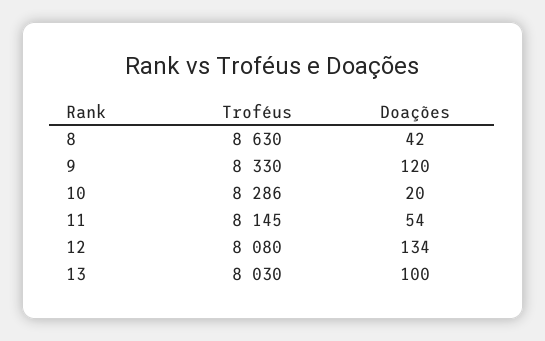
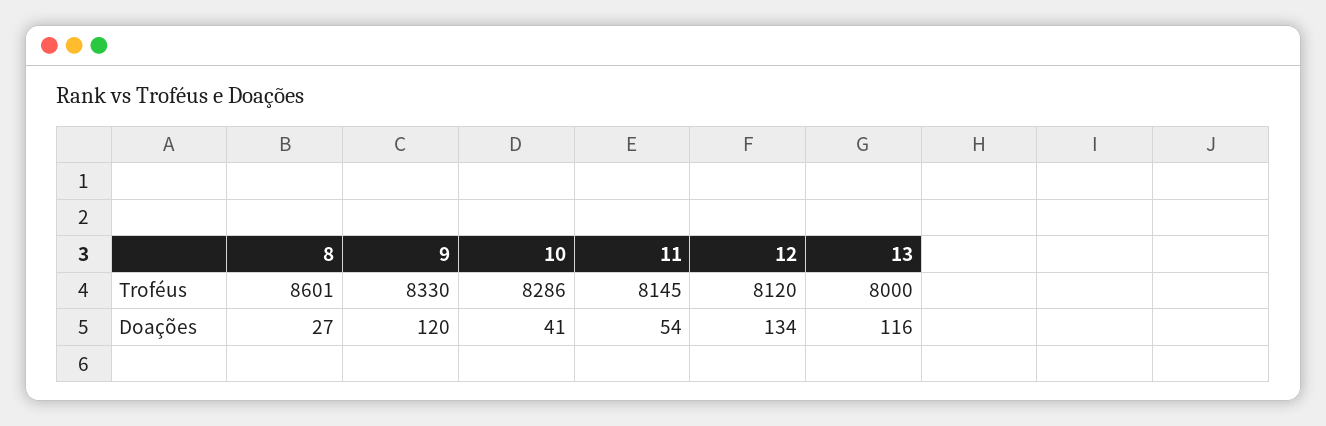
  {
    "Troféus": {
-     "8": 8630,
+     "8": 8601,
      "9": 8330,
      "10": 8286,
      "11": 8145,
-     "12": 8080,
+     "12": 8120,
-     "13": 8030
+     "13": 8000
    },
    "Doações": {
-     "8": 42,
+     "8": 27,
      "9": 120,
-     "10": 20,
+     "10": 41,
      "11": 54,
      "12": 134,
-     "13": 100
+     "13": 116
    }
  }

